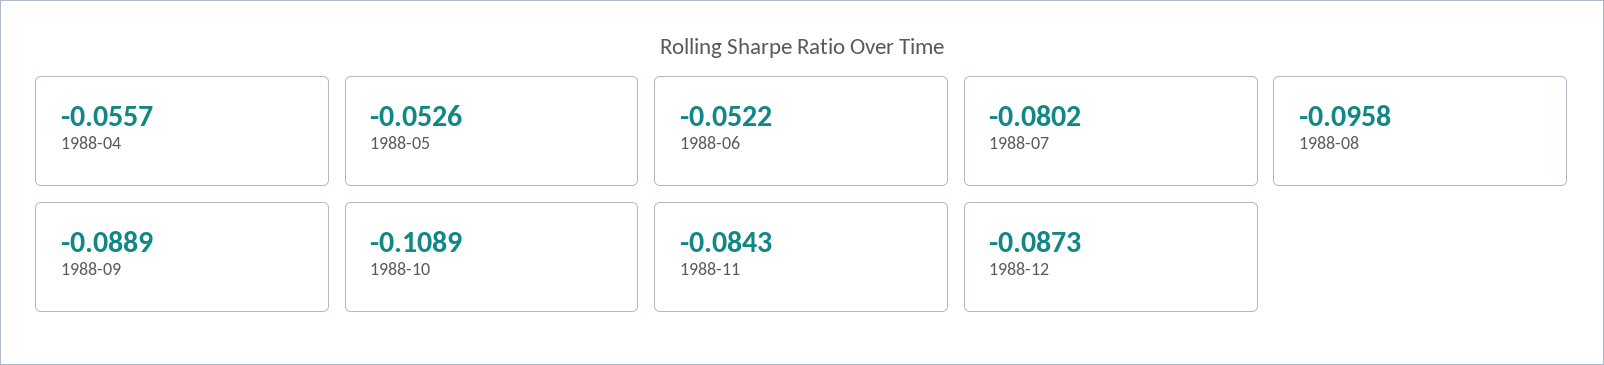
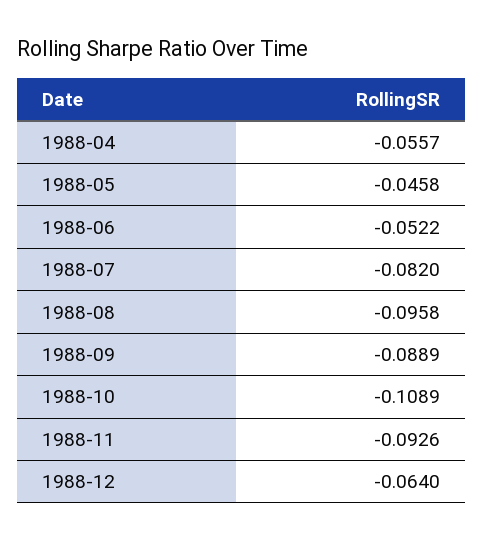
  {
    "1988-04": -0.0557,
-   "1988-05": -0.0526,
+   "1988-05": -0.0458,
    "1988-06": -0.0522,
-   "1988-07": -0.0802,
+   "1988-07": -0.082,
    "1988-08": -0.0958,
    "1988-09": -0.0889,
    "1988-10": -0.1089,
-   "1988-11": -0.0843,
+   "1988-11": -0.0926,
-   "1988-12": -0.0873
+   "1988-12": -0.064
  }

